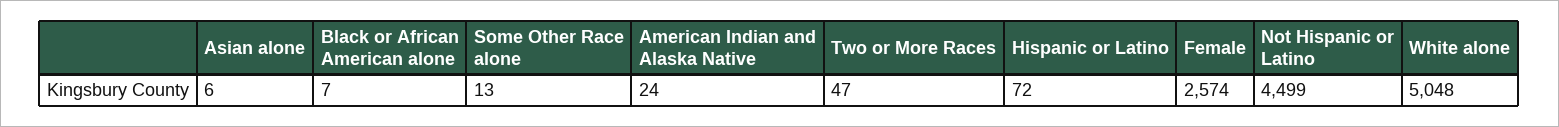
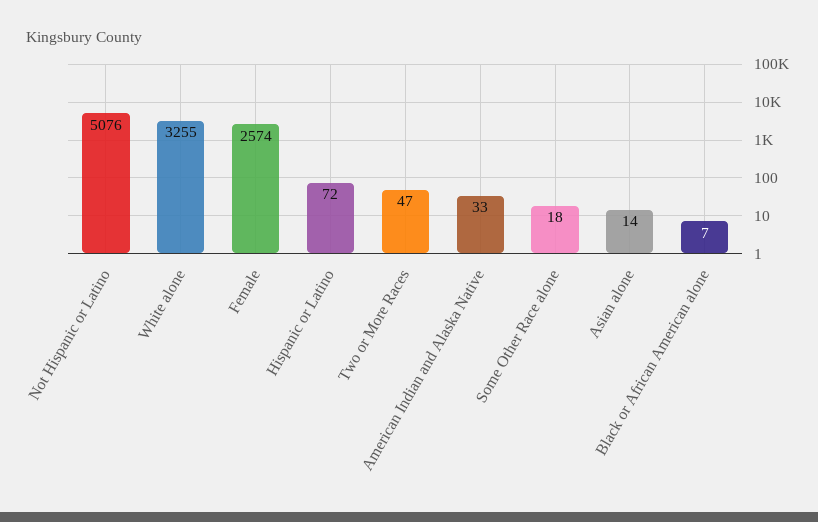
  {
-   "Asian alone": 6,
+   "Asian alone": 14,
    "Black or African American alone": 7,
-   "Some Other Race alone": 13,
+   "Some Other Race alone": 18,
-   "American Indian and Alaska Native": 24,
+   "American Indian and Alaska Native": 33,
    "Two or More Races": 47,
    "Hispanic or Latino": 72,
    "Female": 2574,
-   "Not Hispanic or Latino": 4499,
+   "Not Hispanic or Latino": 5076,
-   "White alone": 5048
+   "White alone": 3255
  }

